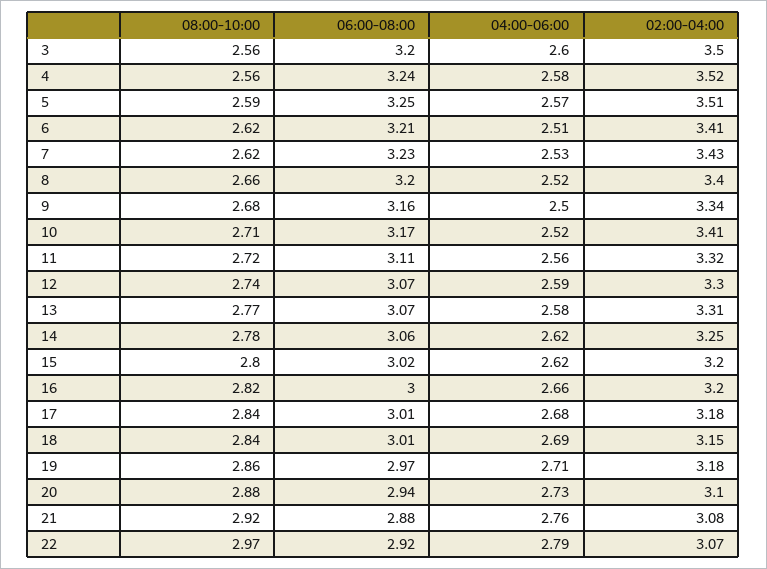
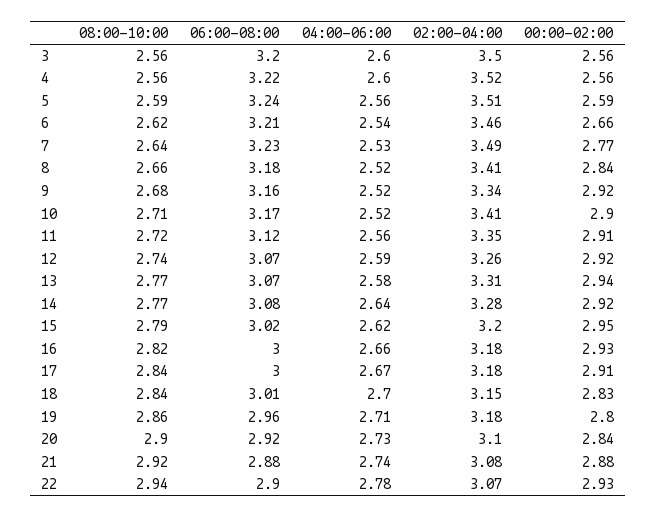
  {
    "08:00-10:00": {
      "3": 2.56,
      "4": 2.56,
      "5": 2.59,
      "6": 2.62,
-     "7": 2.62,
+     "7": 2.64,
      "8": 2.66,
      "9": 2.68,
      "10": 2.71,
      "11": 2.72,
      "12": 2.74,
      "13": 2.77,
-     "14": 2.78,
+     "14": 2.77,
-     "15": 2.8,
+     "15": 2.79,
      "16": 2.82,
      "17": 2.84,
      "18": 2.84,
      "19": 2.86,
-     "20": 2.88,
+     "20": 2.9,
      "21": 2.92,
-     "22": 2.97
+     "22": 2.94
    },
    "06:00-08:00": {
      "3": 3.2,
-     "4": 3.24,
+     "4": 3.22,
-     "5": 3.25,
+     "5": 3.24,
      "6": 3.21,
      "7": 3.23,
-     "8": 3.2,
+     "8": 3.18,
      "9": 3.16,
      "10": 3.17,
-     "11": 3.11,
+     "11": 3.12,
      "12": 3.07,
      "13": 3.07,
-     "14": 3.06,
+     "14": 3.08,
      "15": 3.02,
      "16": 3,
-     "17": 3.01,
+     "17": 3,
      "18": 3.01,
-     "19": 2.97,
+     "19": 2.96,
-     "20": 2.94,
+     "20": 2.92,
      "21": 2.88,
-     "22": 2.92
+     "22": 2.9
    },
    "04:00-06:00": {
      "3": 2.6,
-     "4": 2.58,
+     "4": 2.6,
-     "5": 2.57,
+     "5": 2.56,
-     "6": 2.51,
+     "6": 2.54,
      "7": 2.53,
      "8": 2.52,
-     "9": 2.5,
+     "9": 2.52,
      "10": 2.52,
      "11": 2.56,
      "12": 2.59,
      "13": 2.58,
-     "14": 2.62,
+     "14": 2.64,
      "15": 2.62,
      "16": 2.66,
-     "17": 2.68,
+     "17": 2.67,
-     "18": 2.69,
+     "18": 2.7,
      "19": 2.71,
      "20": 2.73,
-     "21": 2.76,
+     "21": 2.74,
-     "22": 2.79
+     "22": 2.78
    },
    "02:00-04:00": {
      "3": 3.5,
      "4": 3.52,
      "5": 3.51,
-     "6": 3.41,
+     "6": 3.46,
-     "7": 3.43,
+     "7": 3.49,
-     "8": 3.4,
+     "8": 3.41,
      "9": 3.34,
      "10": 3.41,
-     "11": 3.32,
+     "11": 3.35,
-     "12": 3.3,
+     "12": 3.26,
      "13": 3.31,
-     "14": 3.25,
+     "14": 3.28,
      "15": 3.2,
-     "16": 3.2,
+     "16": 3.18,
      "17": 3.18,
      "18": 3.15,
      "19": 3.18,
      "20": 3.1,
      "21": 3.08,
      "22": 3.07
-   }
+   },
+   "00:00-02:00": {
+     "3": 2.56,
+     "4": 2.56,
+     "5": 2.59,
+     "6": 2.66,
+     "7": 2.77,
+     "8": 2.84,
+     "9": 2.92,
+     "10": 2.9,
+     "11": 2.91,
+     "12": 2.92,
+     "13": 2.94,
+     "14": 2.92,
+     "15": 2.95,
+     "16": 2.93,
+     "17": 2.91,
+     "18": 2.83,
+     "19": 2.8,
+     "20": 2.84,
+     "21": 2.88,
+     "22": 2.93
+   }
  }

